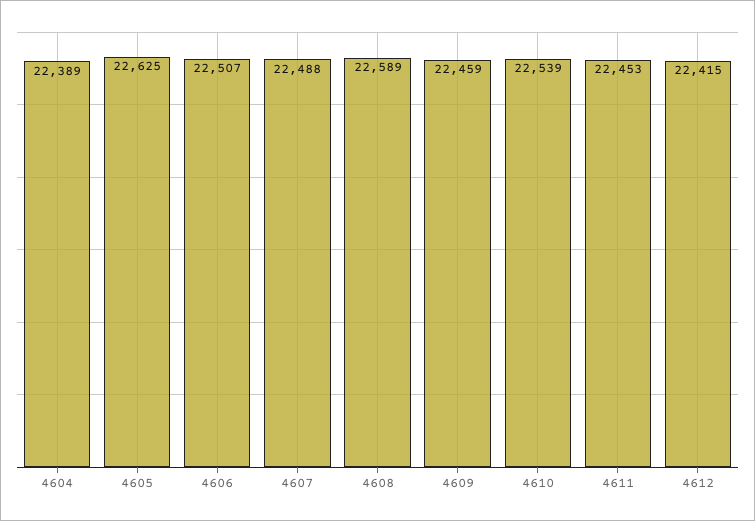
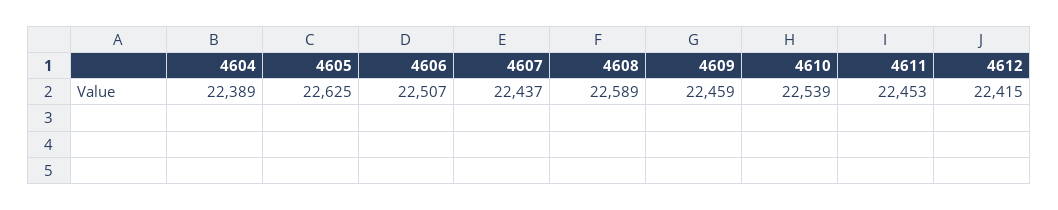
  {
    "4604": 22389,
    "4605": 22625,
    "4606": 22507,
-   "4607": 22488,
+   "4607": 22437,
    "4608": 22589,
    "4609": 22459,
    "4610": 22539,
    "4611": 22453,
    "4612": 22415
  }

